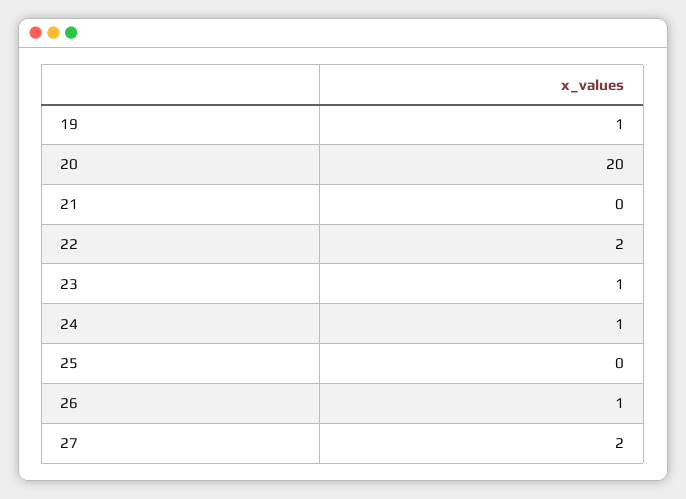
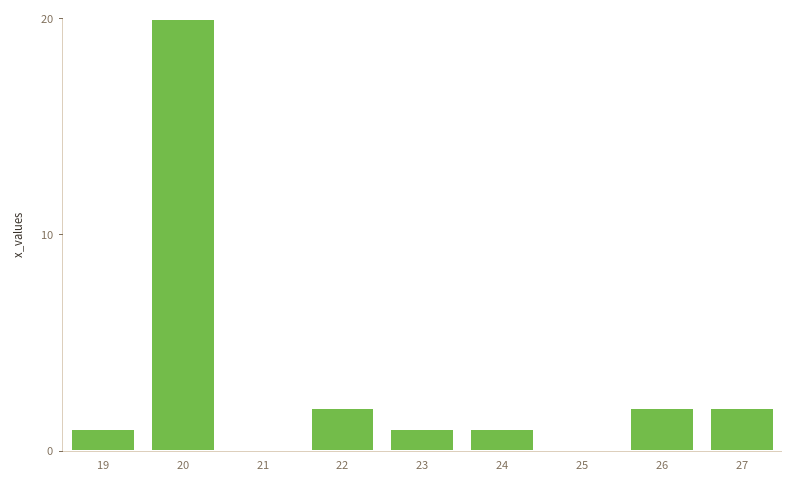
  {
    "19": 1,
    "20": 20,
    "21": 0,
    "22": 2,
    "23": 1,
    "24": 1,
    "25": 0,
-   "26": 1,
+   "26": 2,
    "27": 2
  }

